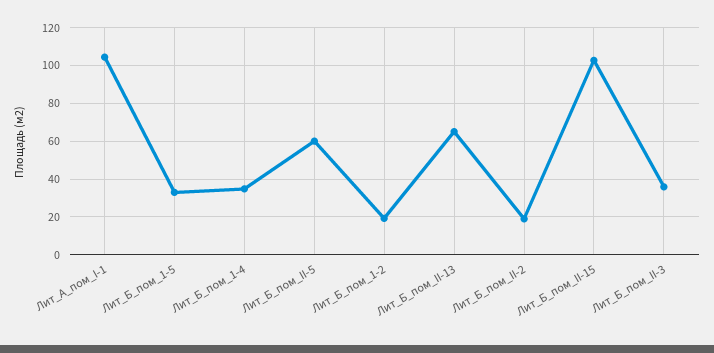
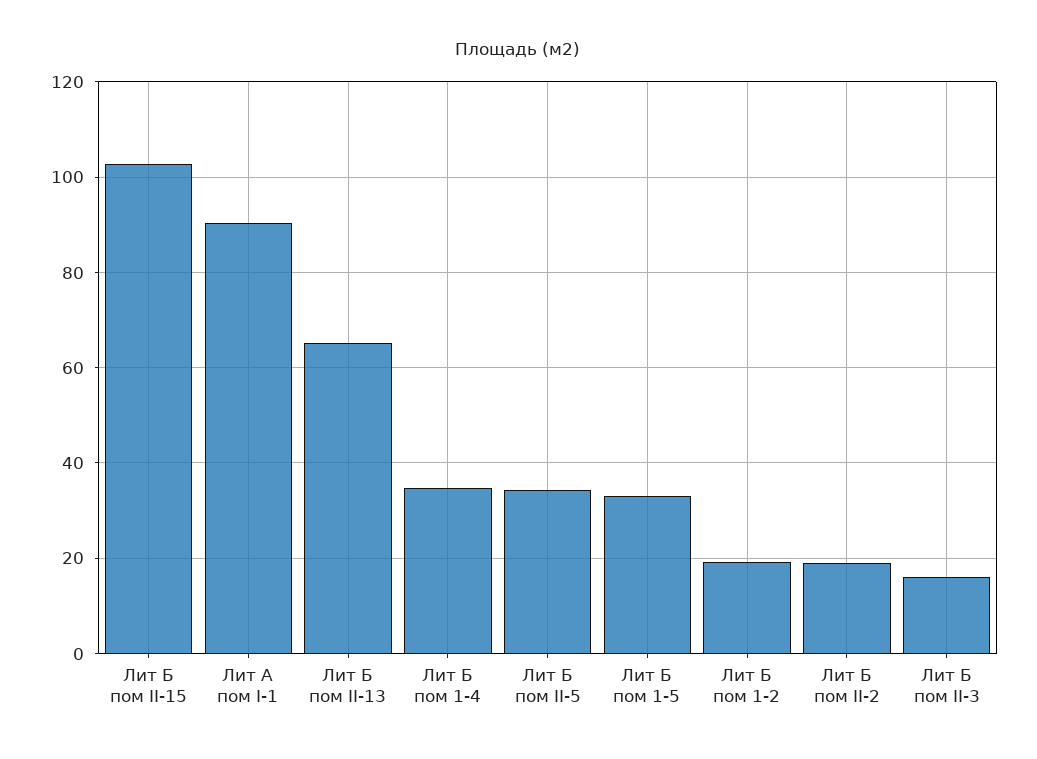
  {
-   "Лит_А_пом_I-1": 105,
+   "Лит_А_пом_I-1": 90,
    "Лит_Б_пом_1-5": 34,
    "Лит_Б_пом_1-4": 34,
-   "Лит_Б_пом_II-5": 60,
+   "Лит_Б_пом_II-5": 34,
    "Лит_Б_пом_1-2": 20,
    "Лит_Б_пом_II-13": 66,
    "Лит_Б_пом_II-2": 20,
    "Лит_Б_пом_II-15": 102,
-   "Лит_Б_пом_II-3": 35
+   "Лит_Б_пом_II-3": 16
  }

